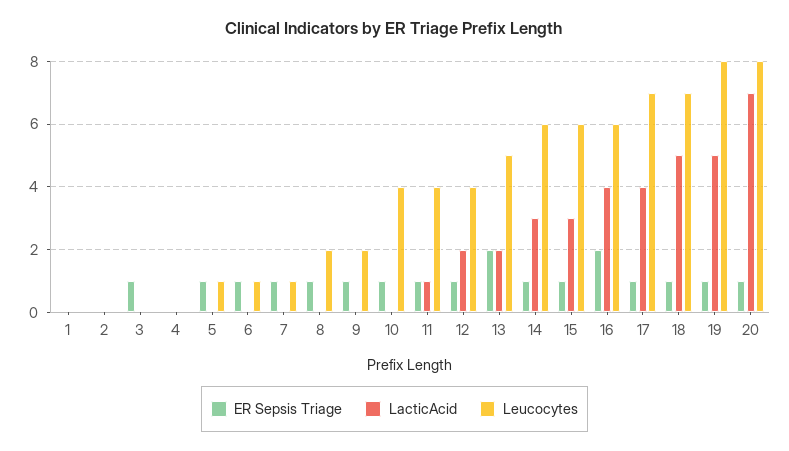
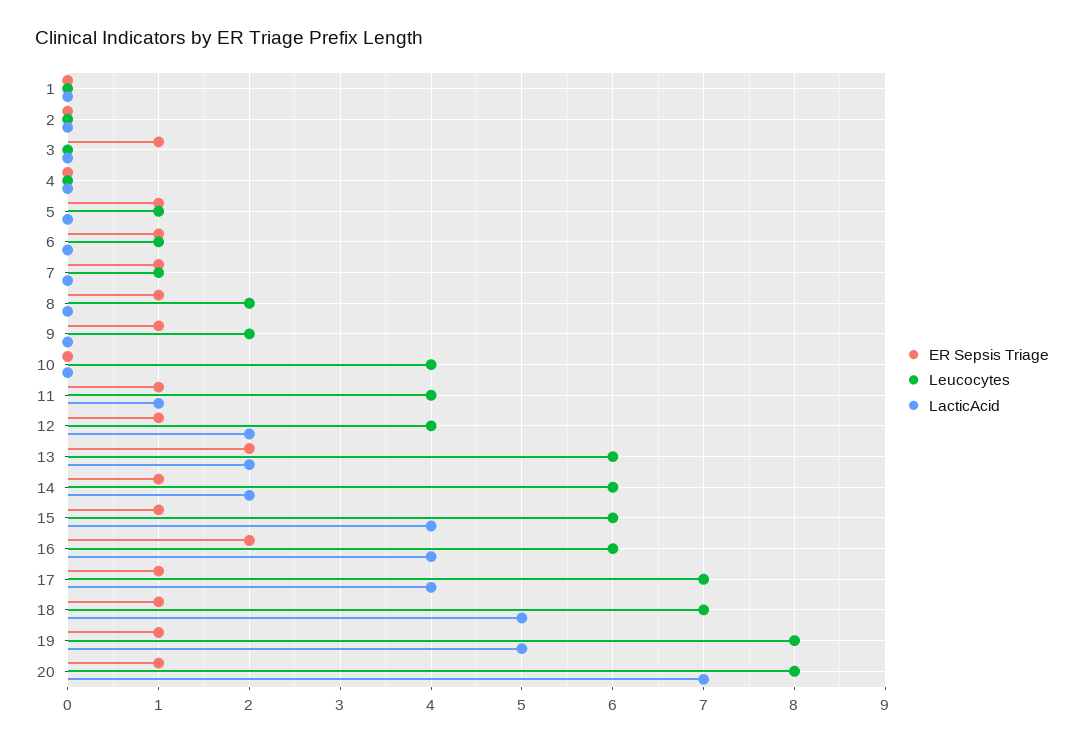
  {
    "ER Sepsis Triage": {
      "1": 0,
      "2": 0,
      "3": 1,
      "4": 0,
      "5": 1,
      "6": 1,
      "7": 1,
      "8": 1,
      "9": 1,
-     "10": 1,
+     "10": 0,
      "11": 1,
      "12": 1,
      "13": 2,
      "14": 1,
      "15": 1,
      "16": 2,
      "17": 1,
      "18": 1,
      "19": 1,
      "20": 1
    },
    "LacticAcid": {
      "1": 0,
      "2": 0,
      "3": 0,
      "4": 0,
      "5": 0,
      "6": 0,
      "7": 0,
      "8": 0,
      "9": 0,
      "10": 0,
      "11": 1,
      "12": 2,
      "13": 2,
-     "14": 3,
+     "14": 2,
-     "15": 3,
+     "15": 4,
      "16": 4,
      "17": 4,
      "18": 5,
      "19": 5,
      "20": 7
    },
    "Leucocytes": {
      "1": 0,
      "2": 0,
      "3": 0,
      "4": 0,
      "5": 1,
      "6": 1,
      "7": 1,
      "8": 2,
      "9": 2,
      "10": 4,
      "11": 4,
      "12": 4,
-     "13": 5,
+     "13": 6,
      "14": 6,
      "15": 6,
      "16": 6,
      "17": 7,
      "18": 7,
      "19": 8,
      "20": 8
    }
  }

